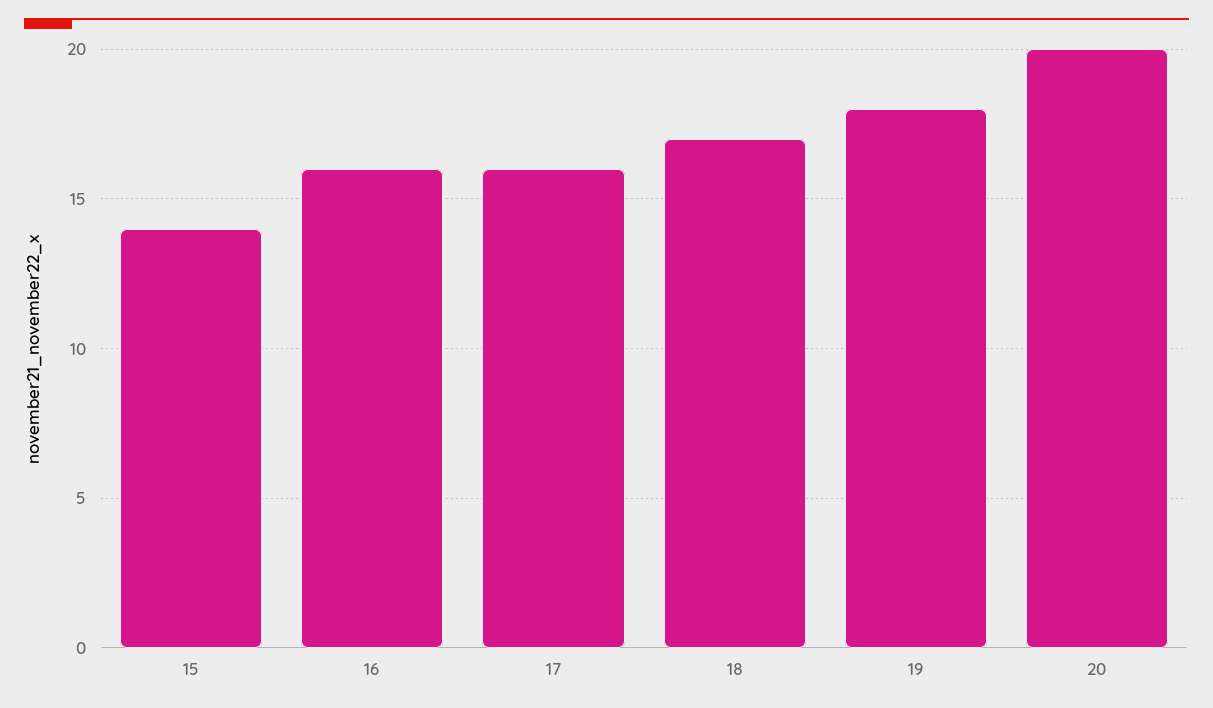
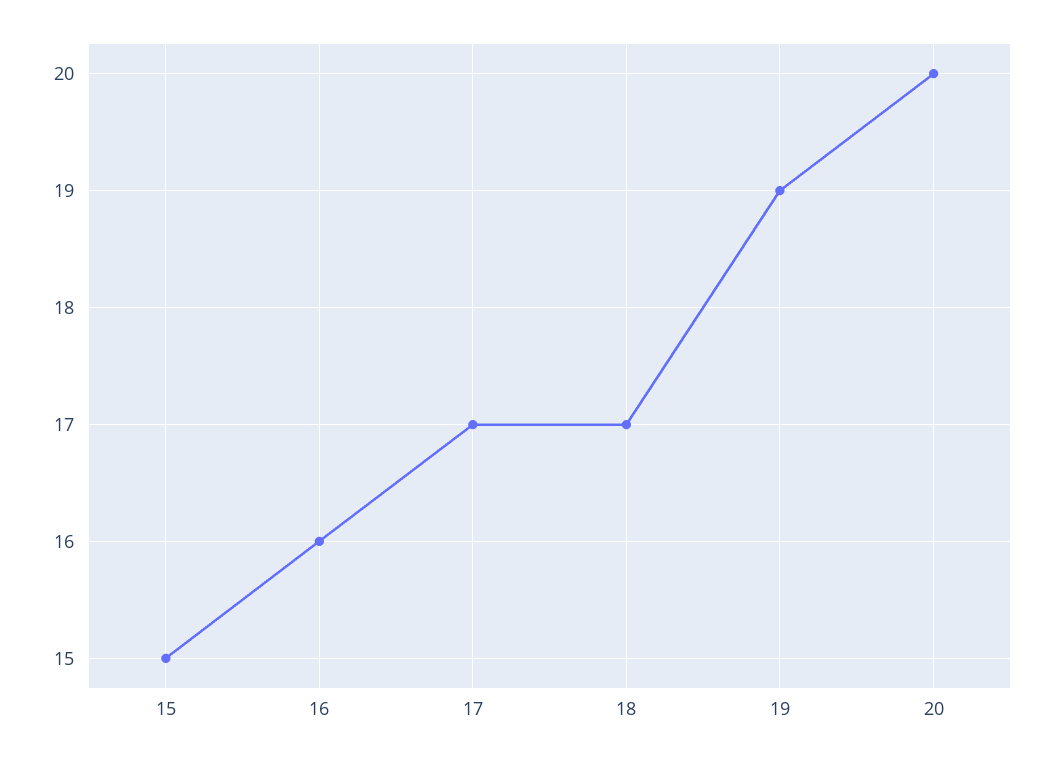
  {
-   "15": 14,
+   "15": 15,
    "16": 16,
-   "17": 16,
+   "17": 17,
    "18": 17,
-   "19": 18,
+   "19": 19,
    "20": 20
  }

